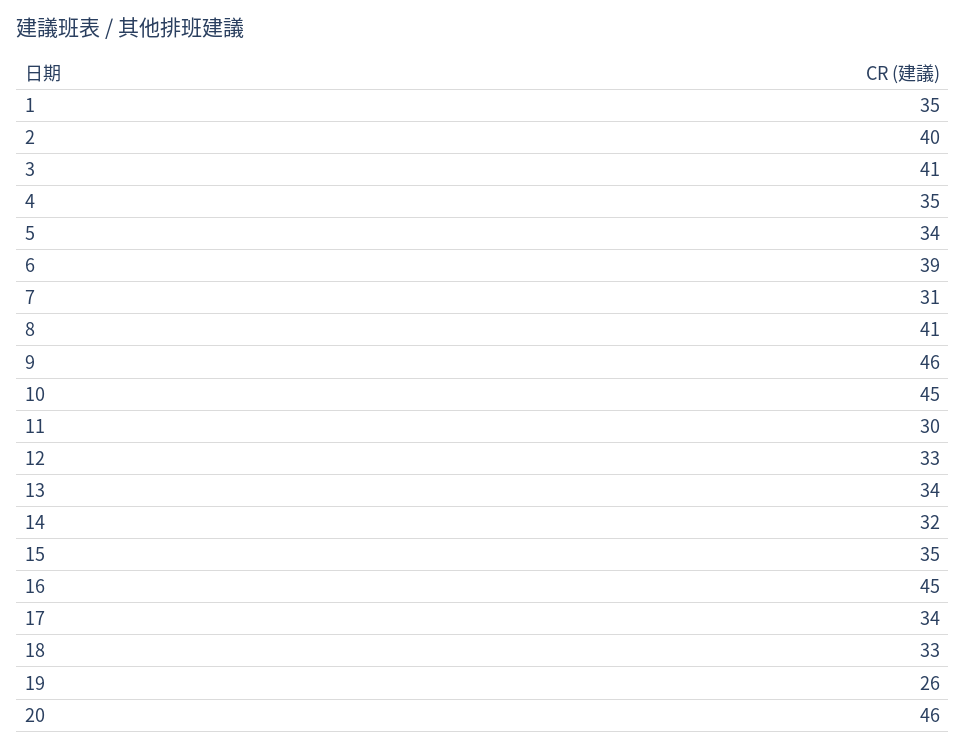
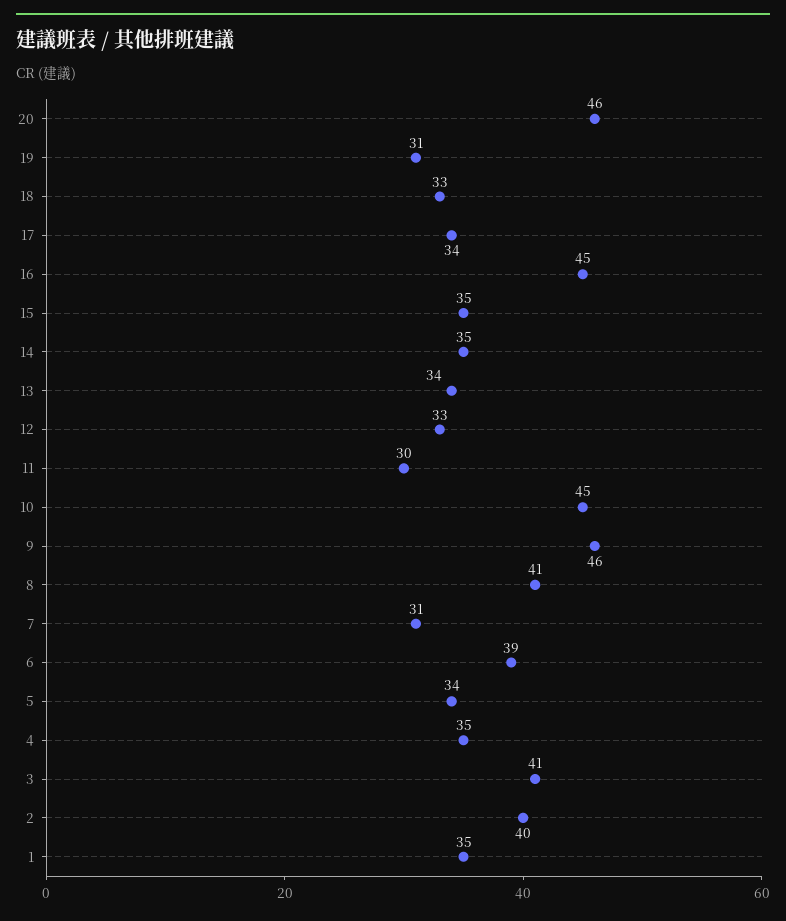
  {
    "1": 35,
    "2": 40,
    "3": 41,
    "4": 35,
    "5": 34,
    "6": 39,
    "7": 31,
    "8": 41,
    "9": 46,
    "10": 45,
    "11": 30,
    "12": 33,
    "13": 34,
-   "14": 32,
+   "14": 35,
    "15": 35,
    "16": 45,
    "17": 34,
    "18": 33,
-   "19": 26,
+   "19": 31,
    "20": 46
  }

